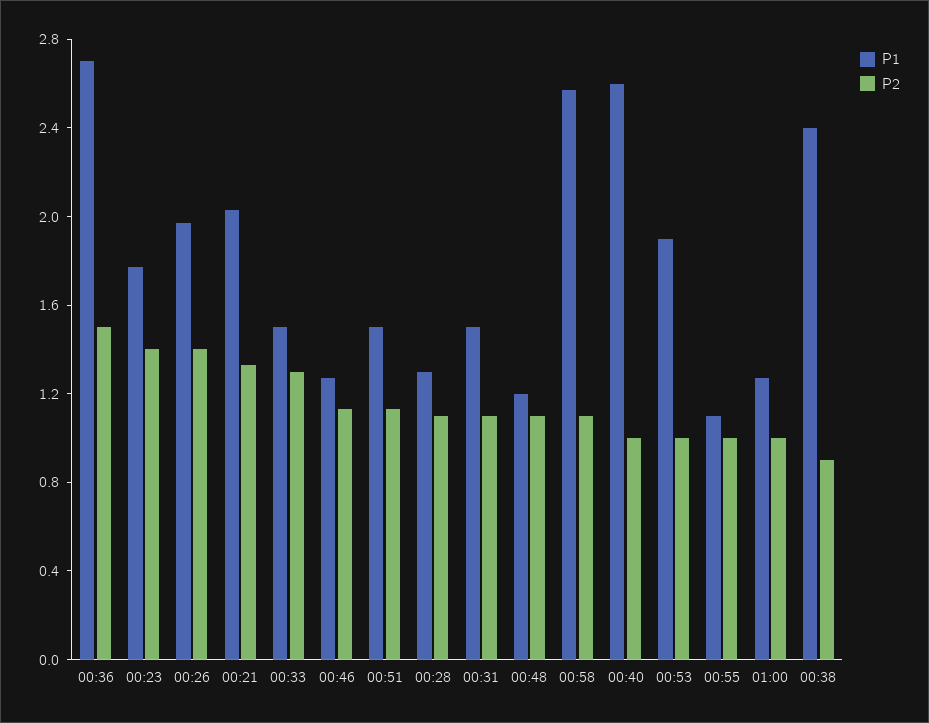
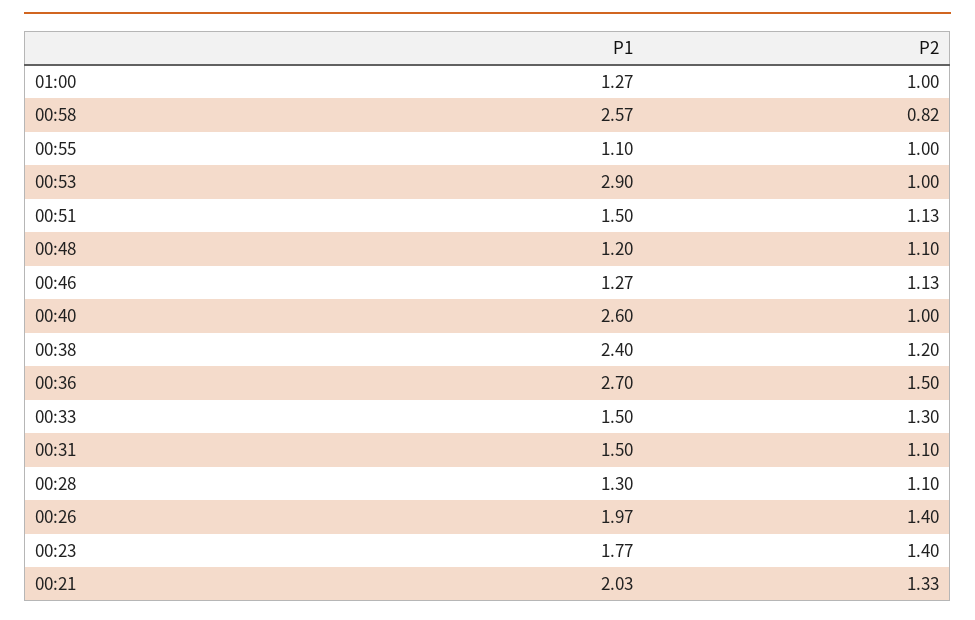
  {
    "P1": {
      "00:36": 2.7,
      "00:23": 1.77,
      "00:26": 1.97,
      "00:21": 2.03,
      "00:33": 1.5,
      "00:46": 1.27,
      "00:51": 1.5,
      "00:28": 1.3,
      "00:31": 1.5,
      "00:48": 1.2,
      "00:58": 2.57,
      "00:40": 2.6,
-     "00:53": 1.9,
+     "00:53": 2.9,
      "00:55": 1.1,
      "01:00": 1.27,
      "00:38": 2.4
    },
    "P2": {
      "00:36": 1.5,
      "00:23": 1.4,
      "00:26": 1.4,
      "00:21": 1.33,
      "00:33": 1.3,
      "00:46": 1.13,
      "00:51": 1.13,
      "00:28": 1.1,
      "00:31": 1.1,
      "00:48": 1.1,
-     "00:58": 1.1,
+     "00:58": 0.82,
      "00:40": 1,
      "00:53": 1,
      "00:55": 1,
      "01:00": 1,
-     "00:38": 0.9
+     "00:38": 1.2
    }
  }

